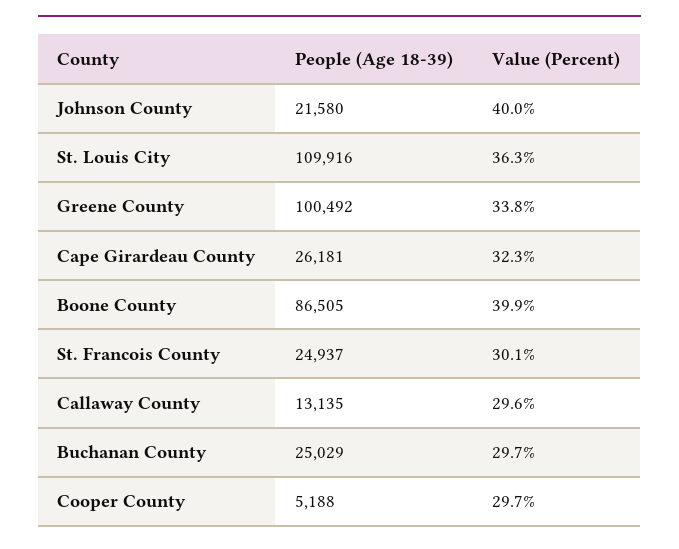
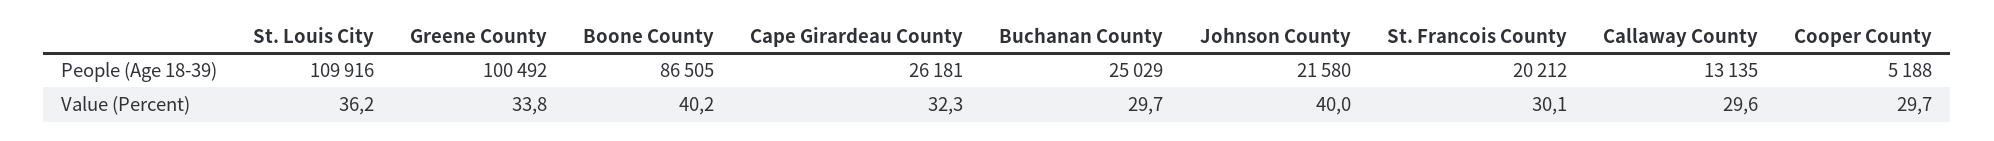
  {
    "People (Age 18-39)": {
      "Johnson County": 21580,
      "St. Louis City": 109916,
      "Greene County": 100492,
      "Cape Girardeau County": 26181,
      "Boone County": 86505,
-     "St. Francois County": 24937,
+     "St. Francois County": 20212,
      "Callaway County": 13135,
      "Buchanan County": 25029,
      "Cooper County": 5188
    },
    "Value (Percent)": {
      "Johnson County": 40,
-     "St. Louis City": 36.3,
+     "St. Louis City": 36.2,
      "Greene County": 33.8,
      "Cape Girardeau County": 32.3,
-     "Boone County": 39.9,
+     "Boone County": 40.2,
      "St. Francois County": 30.1,
      "Callaway County": 29.6,
      "Buchanan County": 29.7,
      "Cooper County": 29.7
    }
  }

